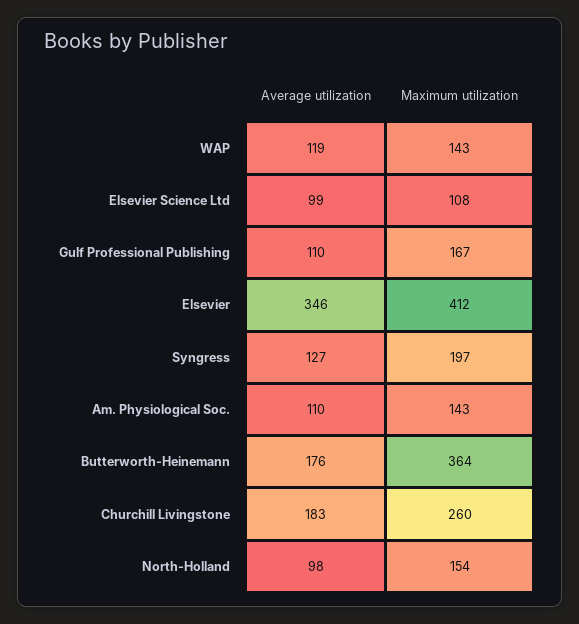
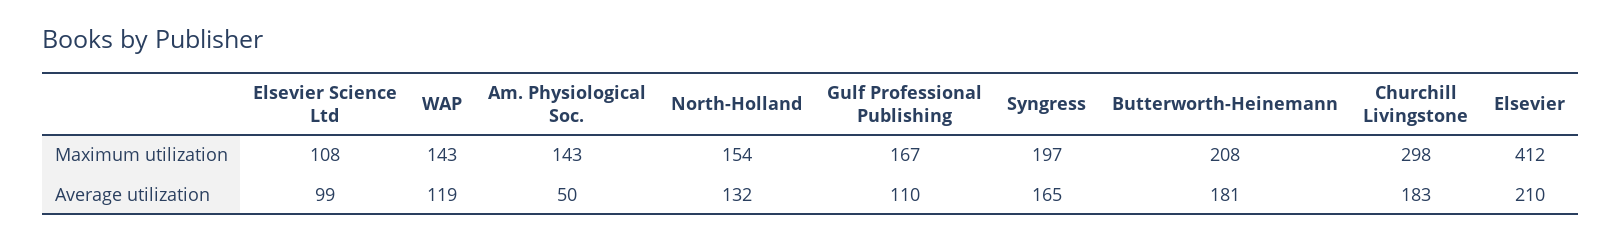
  {
    "Average utilization": {
      "WAP": 119,
      "Elsevier Science Ltd": 99,
      "Gulf Professional Publishing": 110,
-     "Elsevier": 346,
+     "Elsevier": 210,
-     "Syngress": 127,
+     "Syngress": 165,
-     "Am. Physiological Soc.": 110,
+     "Am. Physiological Soc.": 50,
-     "Butterworth-Heinemann": 176,
+     "Butterworth-Heinemann": 181,
      "Churchill Livingstone": 183,
-     "North-Holland": 98
+     "North-Holland": 132
    },
    "Maximum utilization": {
      "WAP": 143,
      "Elsevier Science Ltd": 108,
      "Gulf Professional Publishing": 167,
      "Elsevier": 412,
      "Syngress": 197,
      "Am. Physiological Soc.": 143,
-     "Butterworth-Heinemann": 364,
+     "Butterworth-Heinemann": 208,
-     "Churchill Livingstone": 260,
+     "Churchill Livingstone": 298,
      "North-Holland": 154
    }
  }

